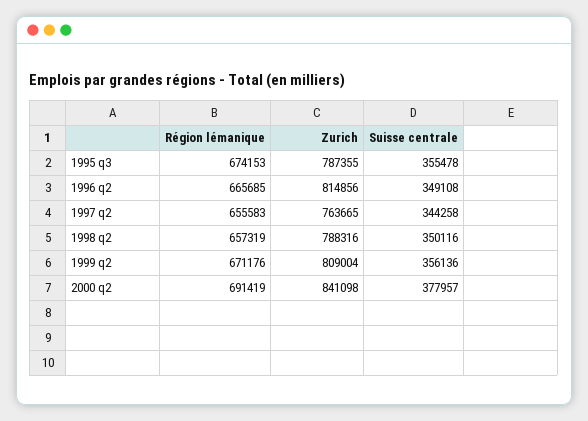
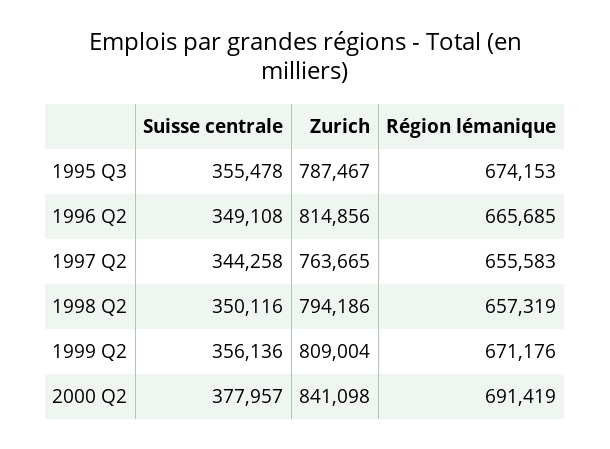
  {
    "Région lémanique": {
      "1995 q3": 674153,
      "1996 q2": 665685,
      "1997 q2": 655583,
      "1998 q2": 657319,
      "1999 q2": 671176,
      "2000 q2": 691419
    },
    "Zurich": {
-     "1995 q3": 787355,
+     "1995 q3": 787467,
      "1996 q2": 814856,
      "1997 q2": 763665,
-     "1998 q2": 788316,
+     "1998 q2": 794186,
      "1999 q2": 809004,
      "2000 q2": 841098
    },
    "Suisse centrale": {
      "1995 q3": 355478,
      "1996 q2": 349108,
      "1997 q2": 344258,
      "1998 q2": 350116,
      "1999 q2": 356136,
      "2000 q2": 377957
    }
  }

